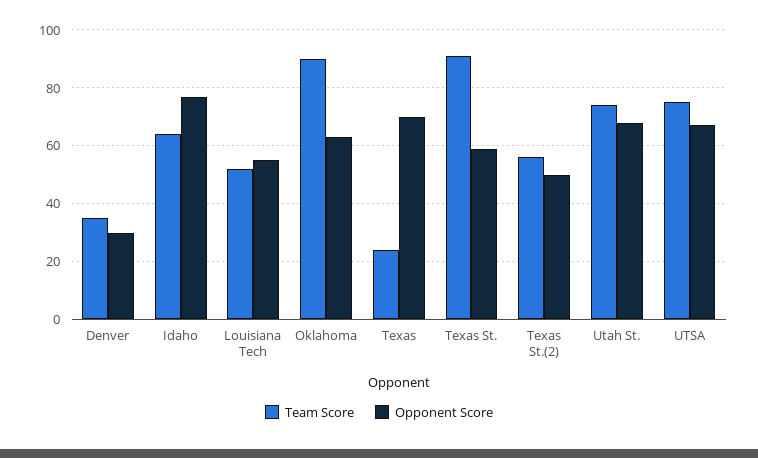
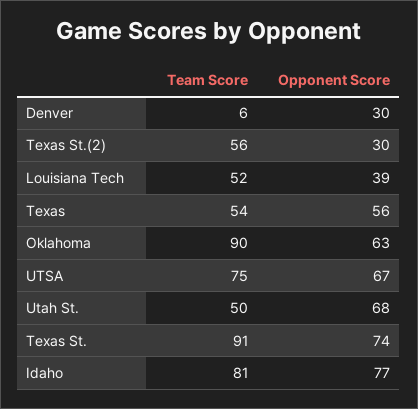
  {
    "Team Score": {
-     "Denver": 35,
+     "Denver": 6,
-     "Idaho": 65,
+     "Idaho": 81,
      "Louisiana Tech": 52,
      "Oklahoma": 90,
-     "Texas": 25,
+     "Texas": 54,
      "Texas St.": 91,
      "Texas St.(2)": 56,
-     "Utah St.": 75,
+     "Utah St.": 50,
      "UTSA": 75
    },
    "Opponent Score": {
      "Denver": 30,
      "Idaho": 77,
-     "Louisiana Tech": 55,
+     "Louisiana Tech": 39,
      "Oklahoma": 63,
-     "Texas": 70,
+     "Texas": 56,
-     "Texas St.": 60,
+     "Texas St.": 74,
-     "Texas St.(2)": 50,
+     "Texas St.(2)": 30,
      "Utah St.": 68,
      "UTSA": 67
    }
  }

